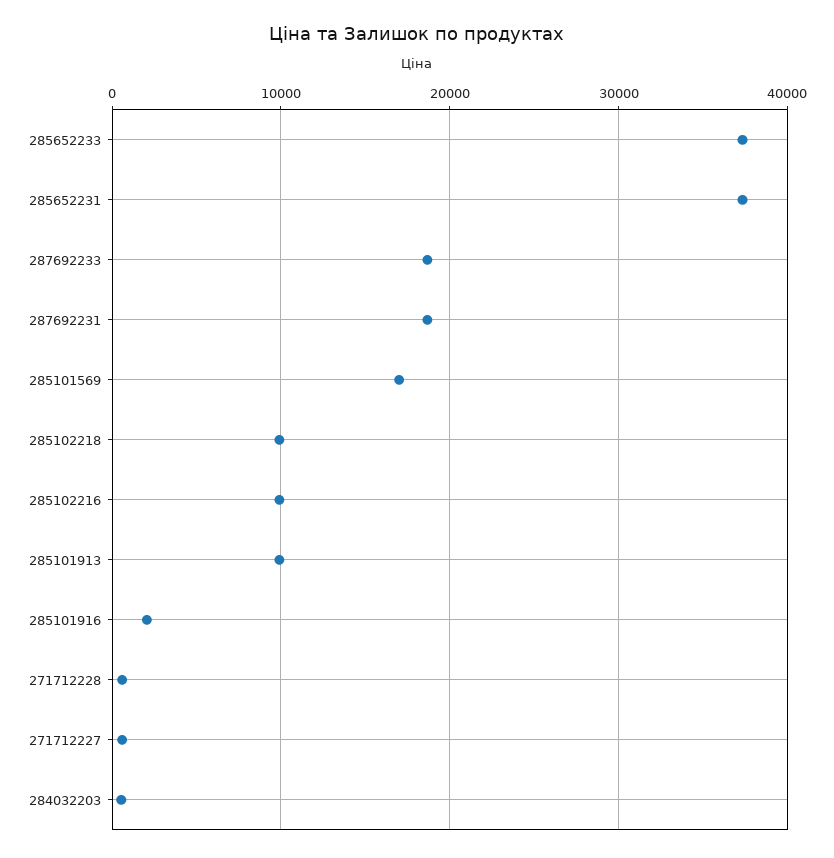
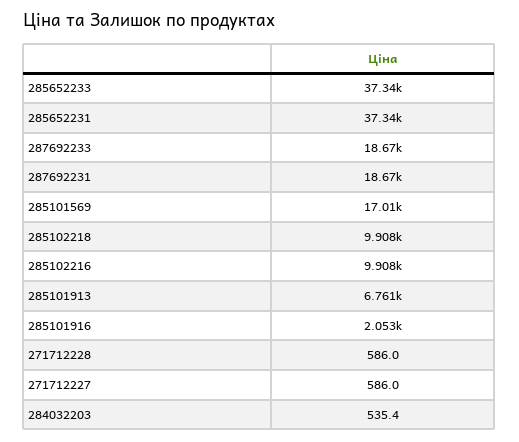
  {
    "285652233": 37340,
    "285652231": 37340,
    "287692233": 18670,
    "287692231": 18670,
    "285101569": 17010,
    "285102218": 9908,
    "285102216": 9908,
-   "285101913": 10000,
+   "285101913": 6761,
    "285101916": 2053,
    "271712228": 586,
    "271712227": 586,
    "284032203": 535.4
  }

